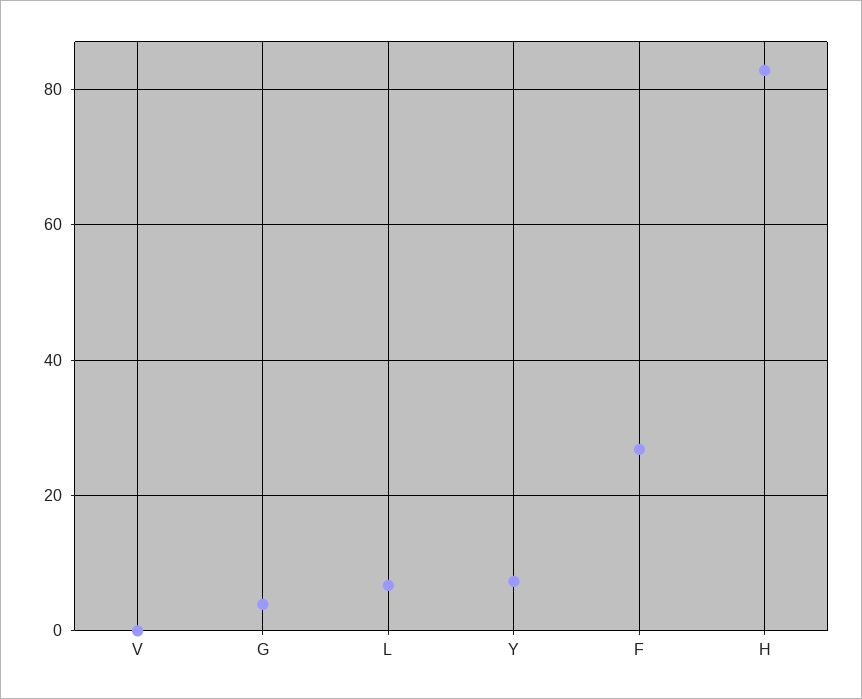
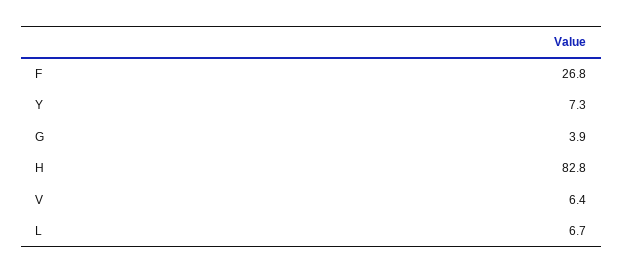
  {
-   "V": 0,
+   "V": 6.4,
    "G": 3.9,
    "L": 6.7,
    "Y": 7.3,
    "F": 26.8,
    "H": 82.8
  }

